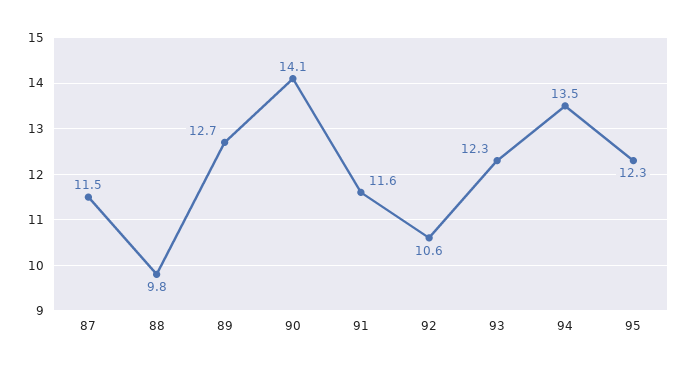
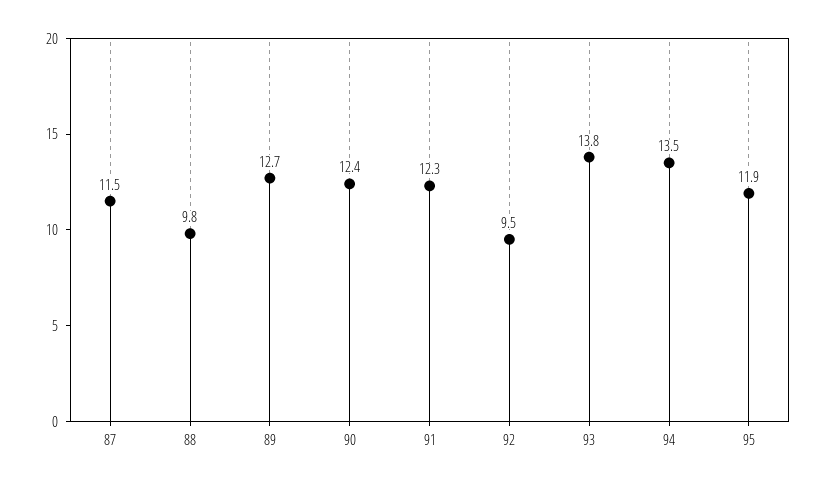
  {
    "87": 11.5,
    "88": 9.8,
    "89": 12.7,
-   "90": 14.1,
+   "90": 12.4,
-   "91": 11.6,
+   "91": 12.3,
-   "92": 10.6,
+   "92": 9.5,
-   "93": 12.3,
+   "93": 13.8,
    "94": 13.5,
-   "95": 12.3
+   "95": 11.9
  }

